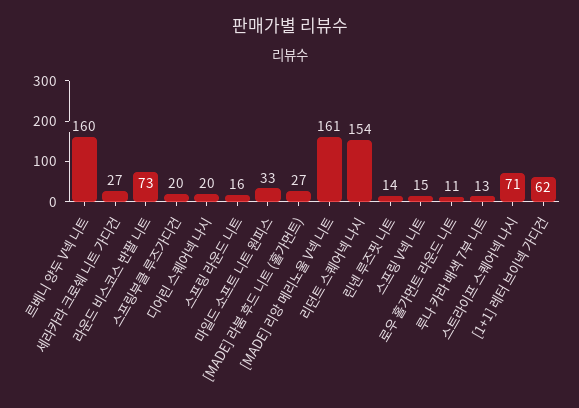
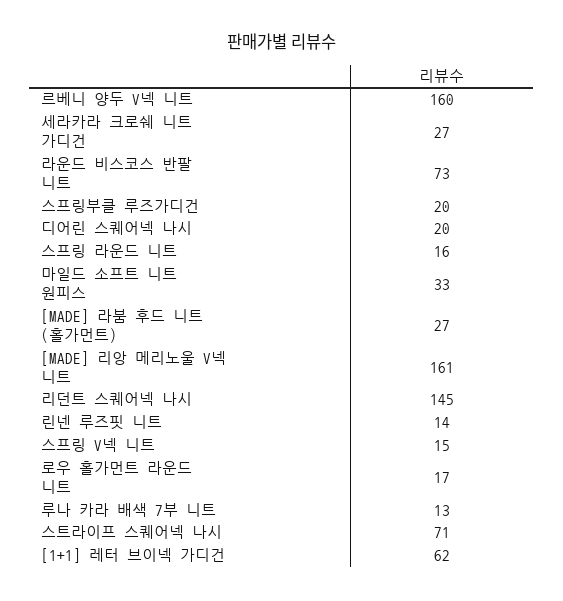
  {
    "르베니 양두 V넥 니트": 160,
    "세라카라 크로쉐 니트 가디건": 27,
    "라운드 비스코스 반팔 니트": 73,
    "스프링부클 루즈가디건": 20,
    "디어린 스퀘어넥 나시": 20,
    "스프링 라운드 니트": 16,
    "마일드 소프트 니트 원피스": 33,
    "[MADE] 라붐 후드 니트 (홀가먼트)": 27,
    "[MADE] 리앙 메리노울 V넥 니트": 161,
-   "리던트 스퀘어넥 나시": 154,
+   "리던트 스퀘어넥 나시": 145,
    "린넨 루즈핏 니트": 14,
    "스프링 V넥 니트": 15,
-   "로우 홀가먼트 라운드 니트": 11,
+   "로우 홀가먼트 라운드 니트": 17,
    "루나 카라 배색 7부 니트": 13,
    "스트라이프 스퀘어넥 나시": 71,
    "[1+1] 레터 브이넥 가디건": 62
  }

